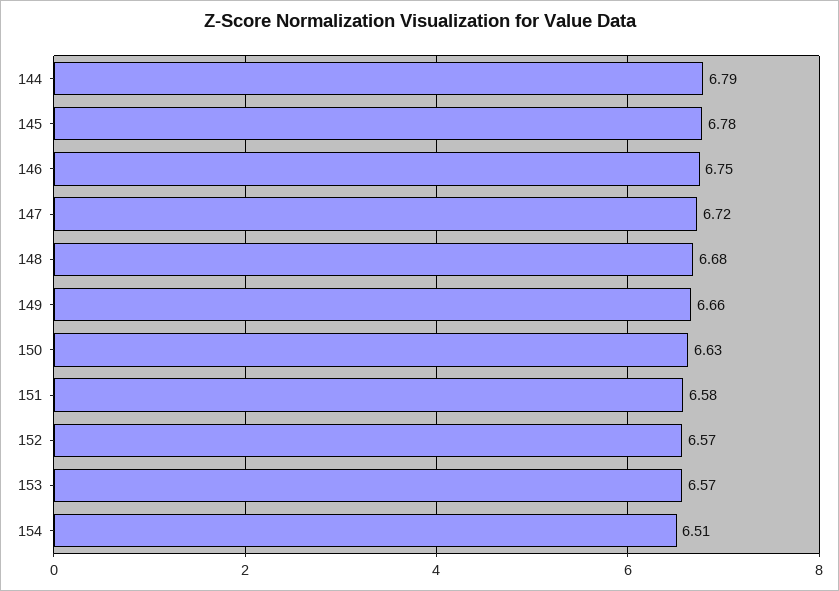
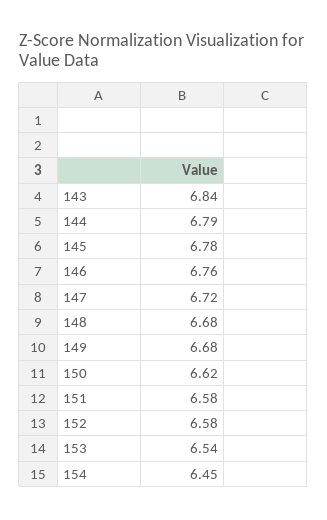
  {
    "144": 6.79,
    "145": 6.78,
-   "146": 6.75,
+   "146": 6.76,
    "147": 6.72,
    "148": 6.68,
-   "149": 6.66,
+   "149": 6.68,
-   "150": 6.63,
+   "150": 6.62,
    "151": 6.58,
-   "152": 6.57,
+   "152": 6.58,
-   "153": 6.57,
+   "153": 6.54,
-   "154": 6.51
+   "154": 6.45,
+   "143": 6.84
  }

